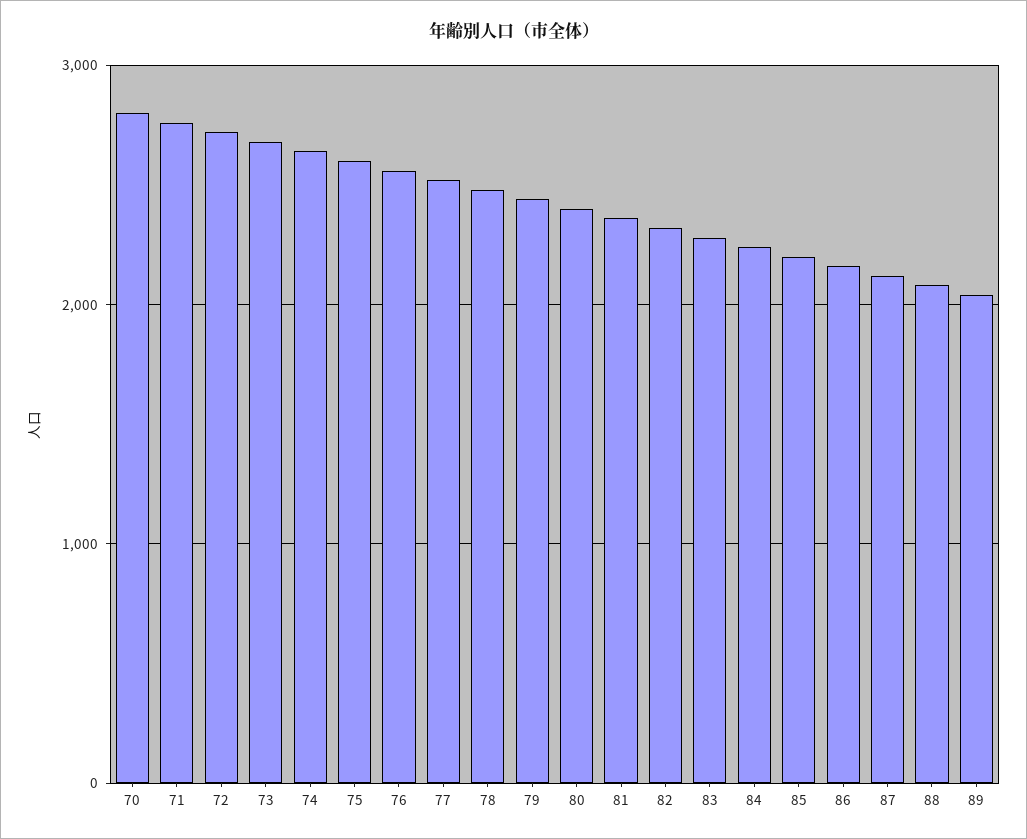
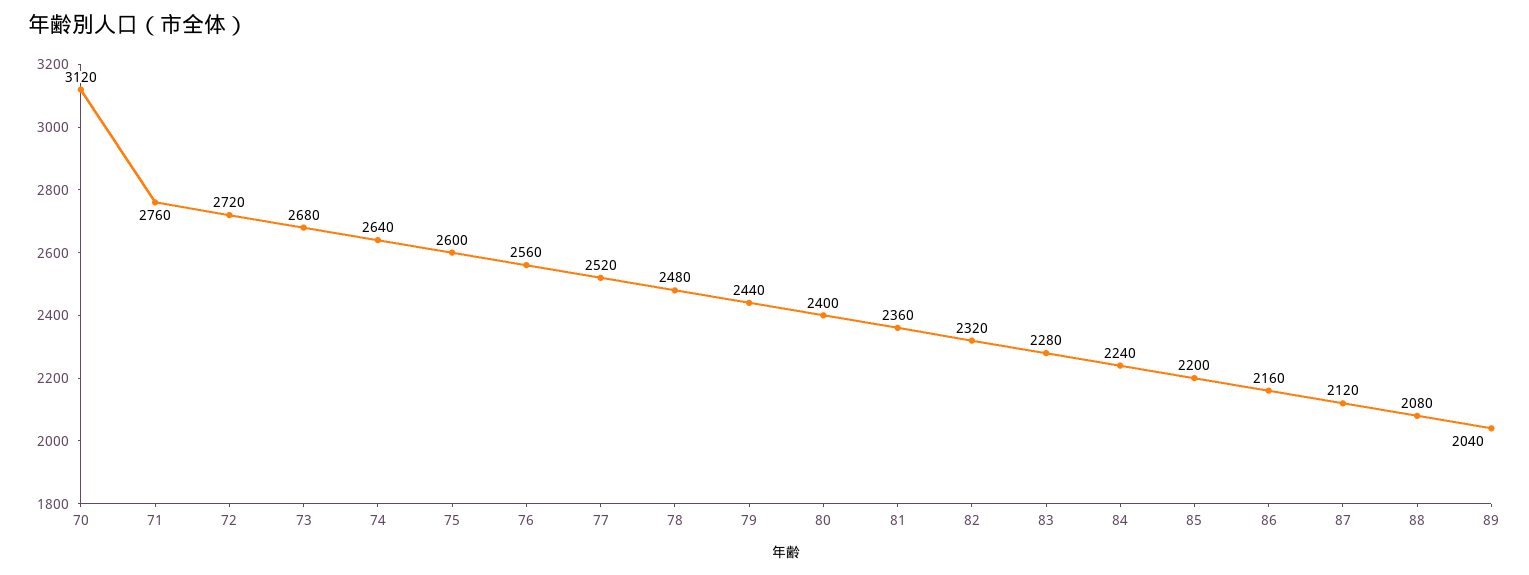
  {
-   "70": 2800,
+   "70": 3120,
    "71": 2760,
    "72": 2720,
    "73": 2680,
    "74": 2640,
    "75": 2600,
    "76": 2560,
    "77": 2520,
    "78": 2480,
    "79": 2440,
    "80": 2400,
    "81": 2360,
    "82": 2320,
    "83": 2280,
    "84": 2240,
    "85": 2200,
    "86": 2160,
    "87": 2120,
    "88": 2080,
    "89": 2040
  }

